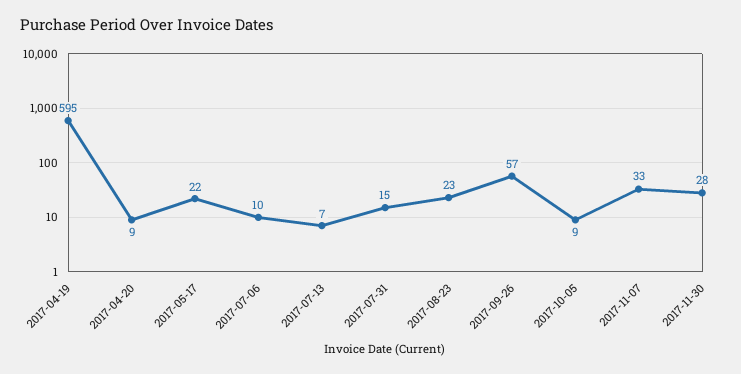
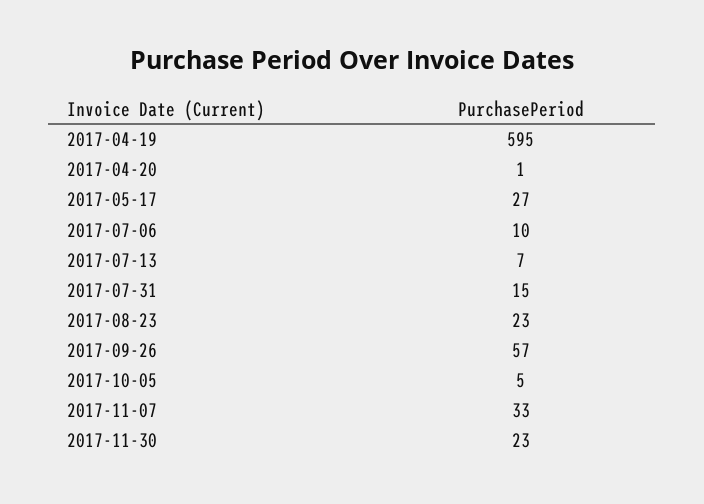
  {
    "2017-04-19": 595,
-   "2017-04-20": 9,
+   "2017-04-20": 1,
-   "2017-05-17": 22,
+   "2017-05-17": 27,
    "2017-07-06": 10,
    "2017-07-13": 7,
    "2017-07-31": 15,
    "2017-08-23": 23,
    "2017-09-26": 57,
-   "2017-10-05": 9,
+   "2017-10-05": 5,
    "2017-11-07": 33,
-   "2017-11-30": 28
+   "2017-11-30": 23
  }

